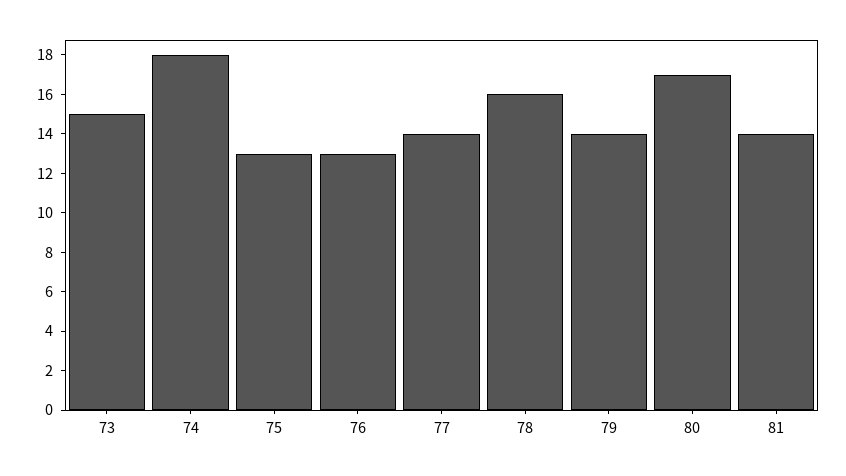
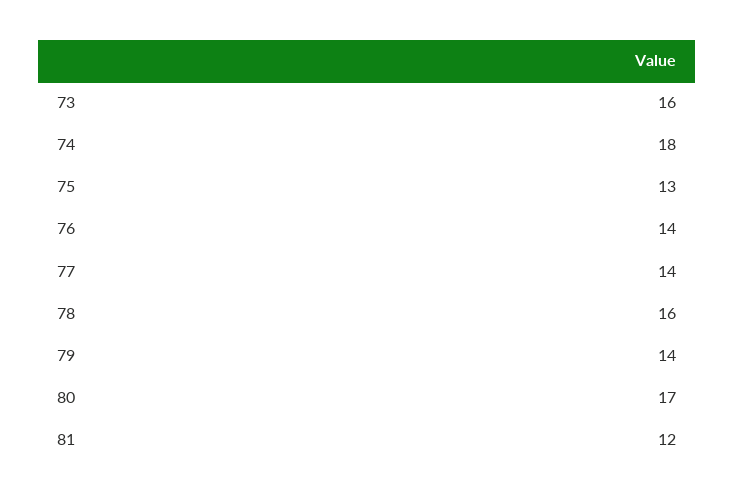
  {
-   "73": 15,
+   "73": 16,
    "74": 18,
    "75": 13,
-   "76": 13,
+   "76": 14,
    "77": 14,
    "78": 16,
    "79": 14,
    "80": 17,
-   "81": 14
+   "81": 12
  }

